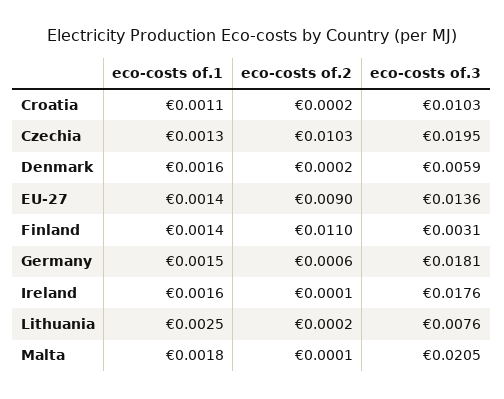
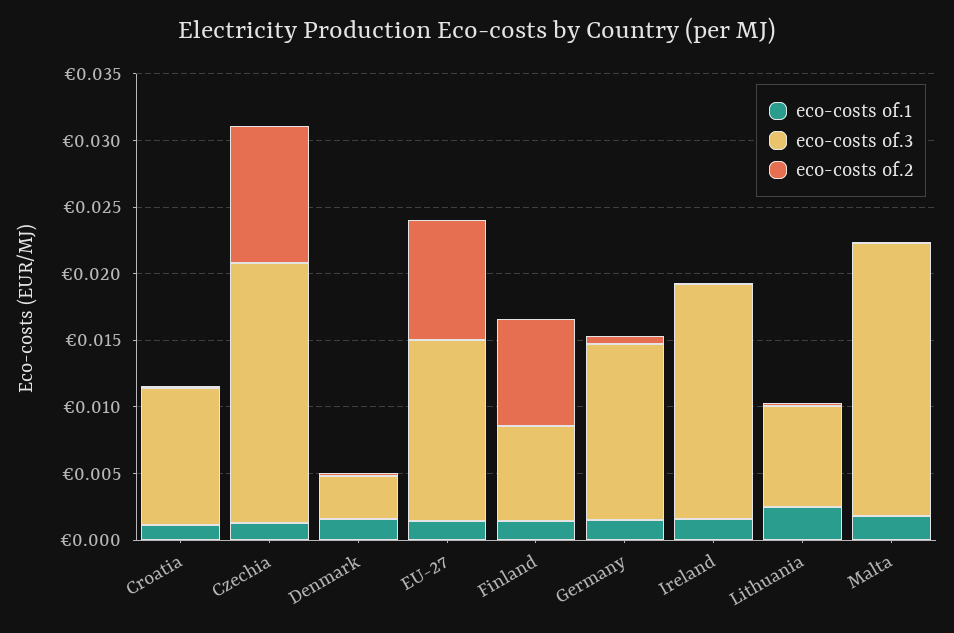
  {
    "eco-costs of.1": {
      "Croatia": 0.0011,
      "Czechia": 0.0013,
      "Denmark": 0.0016,
      "EU-27": 0.0014,
      "Finland": 0.0014,
      "Germany": 0.0015,
      "Ireland": 0.0016,
      "Lithuania": 0.0025,
      "Malta": 0.0018
    },
    "eco-costs of.2": {
      "Croatia": 0.0002,
      "Czechia": 0.0103,
      "Denmark": 0.0002,
      "EU-27": 0.009,
-     "Finland": 0.011,
+     "Finland": 0.008,
      "Germany": 0.0006,
      "Ireland": 0.0001,
      "Lithuania": 0.0002,
      "Malta": 0.0001
    },
    "eco-costs of.3": {
      "Croatia": 0.0103,
      "Czechia": 0.0195,
-     "Denmark": 0.0059,
+     "Denmark": 0.003,
      "EU-27": 0.0136,
-     "Finland": 0.0031,
+     "Finland": 0.007,
-     "Germany": 0.0181,
+     "Germany": 0.013,
      "Ireland": 0.0176,
      "Lithuania": 0.0076,
      "Malta": 0.0205
    }
  }

